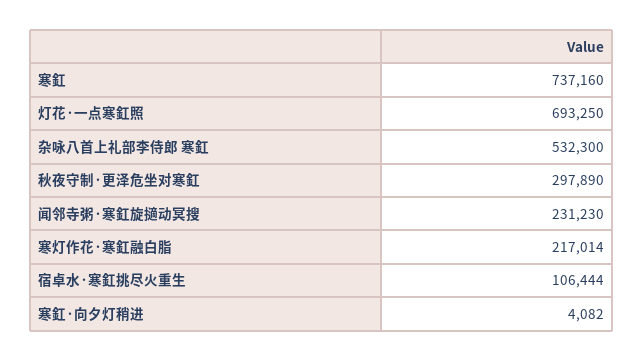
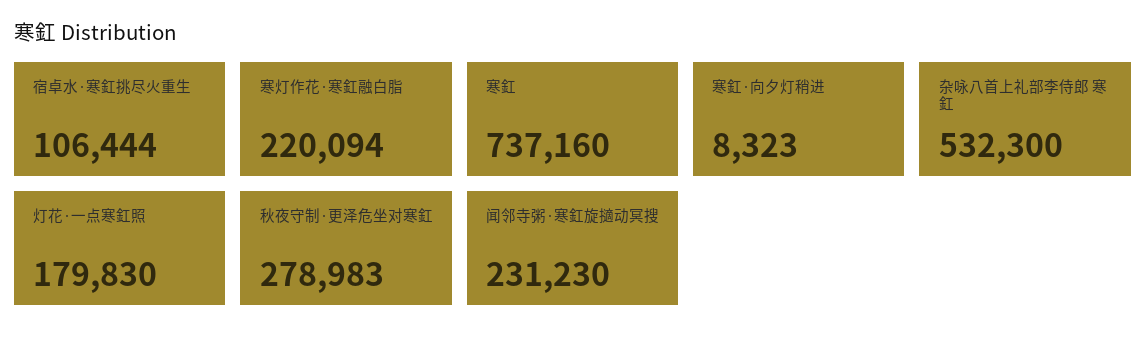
  {
    "寒釭": 737160,
-   "灯花·一点寒釭照": 693250,
+   "灯花·一点寒釭照": 179830,
    "杂咏八首上礼部李侍郎 寒釭": 532300,
-   "秋夜守制·更泽危坐对寒釭": 297890,
+   "秋夜守制·更泽危坐对寒釭": 278983,
    "闻邻寺粥·寒釭旋擿动冥搜": 231230,
-   "寒灯作花·寒釭融白脂": 217014,
+   "寒灯作花·寒釭融白脂": 220094,
    "宿卓水·寒釭挑尽火重生": 106444,
-   "寒釭·向夕灯稍进": 4082
+   "寒釭·向夕灯稍进": 8323
  }

